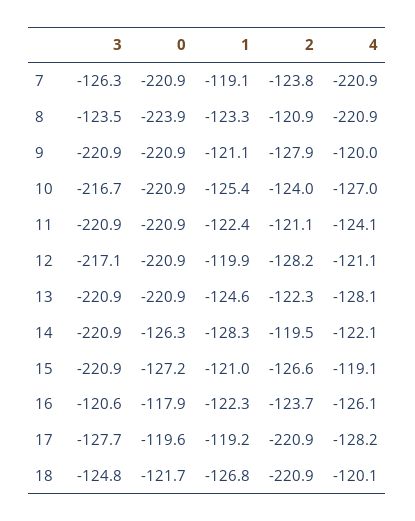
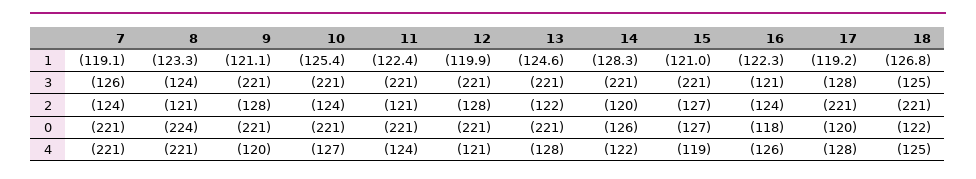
  {
    "3": {
      "7": -126.3,
      "8": -123.5,
      "9": -220.9,
-     "10": -216.7,
+     "10": -221,
      "11": -220.9,
-     "12": -217.1,
+     "12": -221,
      "13": -220.9,
      "14": -220.9,
      "15": -220.9,
      "16": -120.6,
      "17": -127.7,
      "18": -124.8
    },
    "0": {
      "7": -220.9,
      "8": -223.9,
      "9": -220.9,
      "10": -220.9,
      "11": -220.9,
      "12": -220.9,
      "13": -220.9,
      "14": -126.3,
      "15": -127.2,
      "16": -117.9,
      "17": -119.6,
      "18": -121.7
    },
    "1": {
      "7": -119.1,
      "8": -123.3,
      "9": -121.1,
      "10": -125.4,
      "11": -122.4,
      "12": -119.9,
      "13": -124.6,
      "14": -128.3,
      "15": -121,
      "16": -122.3,
      "17": -119.2,
      "18": -126.8
    },
    "2": {
      "7": -123.8,
      "8": -120.9,
      "9": -127.9,
      "10": -124,
      "11": -121.1,
      "12": -128.2,
      "13": -122.3,
      "14": -119.5,
      "15": -126.6,
      "16": -123.7,
      "17": -220.9,
      "18": -220.9
    },
    "4": {
      "7": -220.9,
      "8": -220.9,
      "9": -120,
      "10": -127,
      "11": -124.1,
      "12": -121.1,
      "13": -128.1,
      "14": -122.1,
      "15": -119.1,
      "16": -126.1,
      "17": -128.2,
-     "18": -120.1
+     "18": -125
    }
  }

